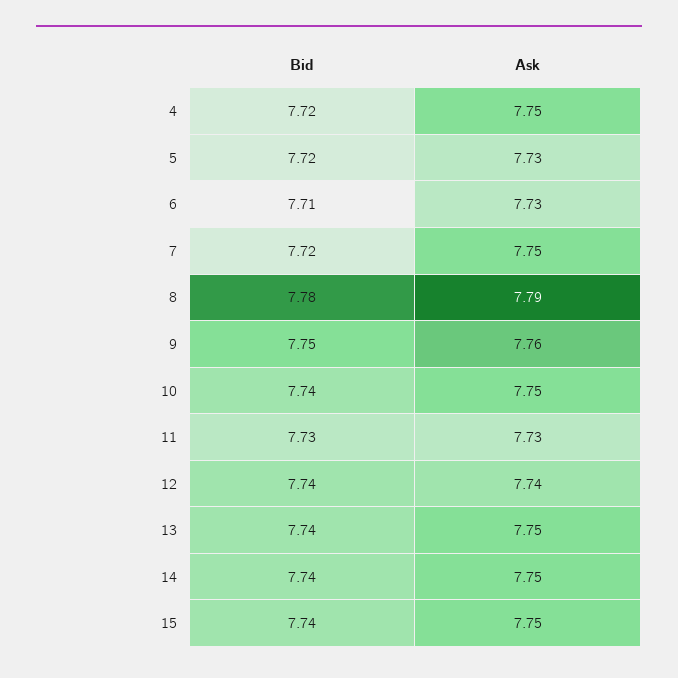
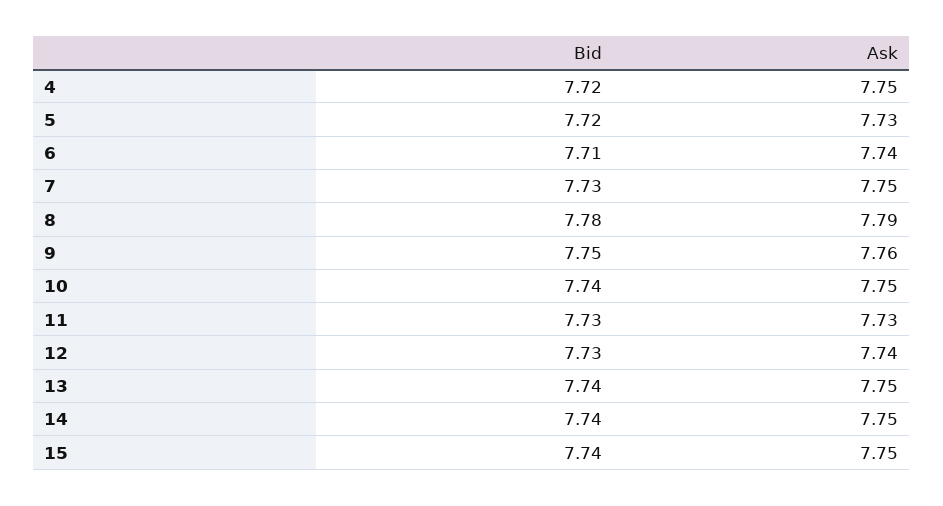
  {
    "Bid": {
      "4": 7.72,
      "5": 7.72,
      "6": 7.71,
-     "7": 7.72,
+     "7": 7.73,
      "8": 7.78,
      "9": 7.75,
      "10": 7.74,
      "11": 7.73,
-     "12": 7.74,
+     "12": 7.73,
      "13": 7.74,
      "14": 7.74,
      "15": 7.74
    },
    "Ask": {
      "4": 7.75,
      "5": 7.73,
-     "6": 7.73,
+     "6": 7.74,
      "7": 7.75,
      "8": 7.79,
      "9": 7.76,
      "10": 7.75,
      "11": 7.73,
      "12": 7.74,
      "13": 7.75,
      "14": 7.75,
      "15": 7.75
    }
  }

